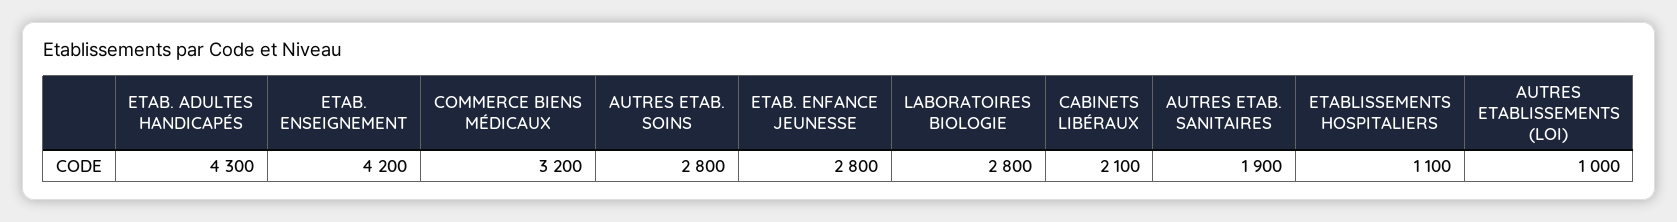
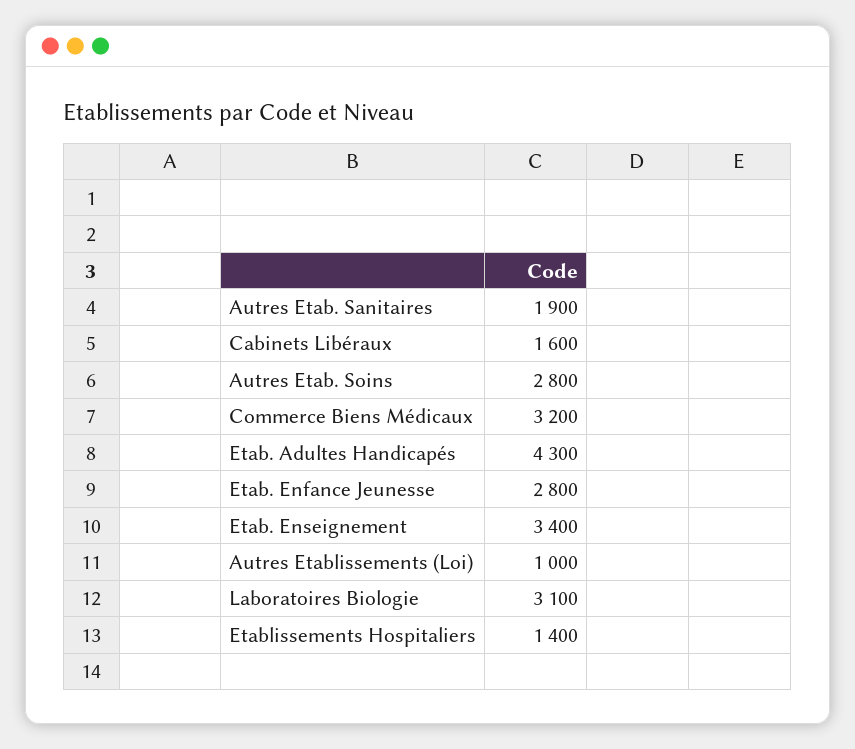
  {
    "ETAB. ADULTES HANDICAPÉS": 4300,
-   "ETAB. ENSEIGNEMENT": 4200,
+   "ETAB. ENSEIGNEMENT": 3400,
    "COMMERCE BIENS MÉDICAUX": 3200,
    "AUTRES ETAB. SOINS": 2800,
    "ETAB. ENFANCE JEUNESSE": 2800,
-   "LABORATOIRES BIOLOGIE": 2800,
+   "LABORATOIRES BIOLOGIE": 3100,
-   "CABINETS LIBÉRAUX": 2100,
+   "CABINETS LIBÉRAUX": 1600,
    "AUTRES ETAB. SANITAIRES": 1900,
-   "ETABLISSEMENTS HOSPITALIERS": 1100,
+   "ETABLISSEMENTS HOSPITALIERS": 1400,
    "AUTRES ETABLISSEMENTS (LOI)": 1000
  }

